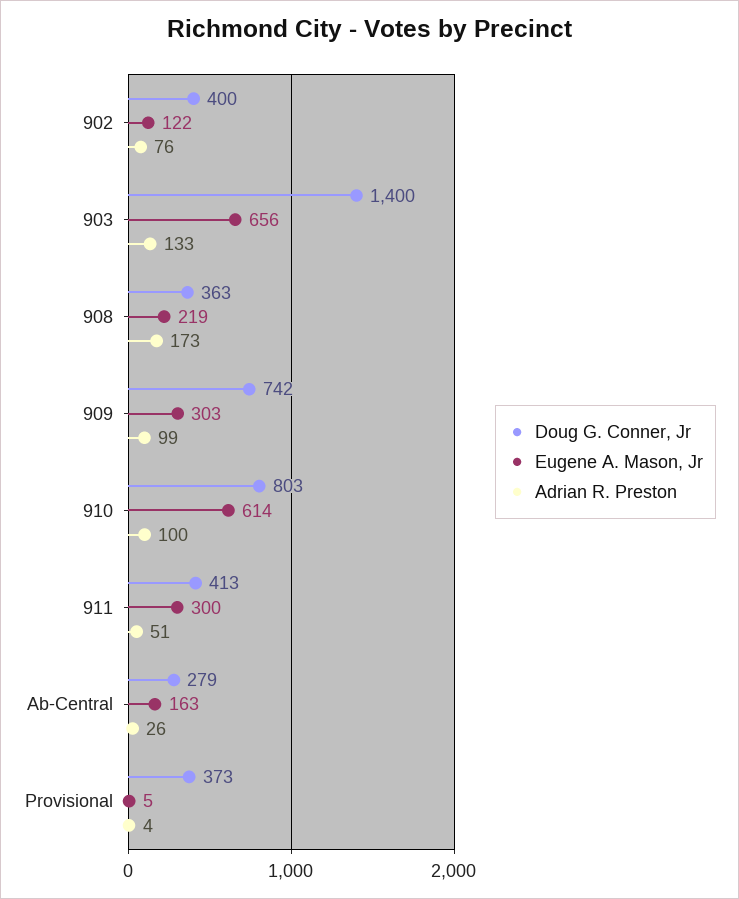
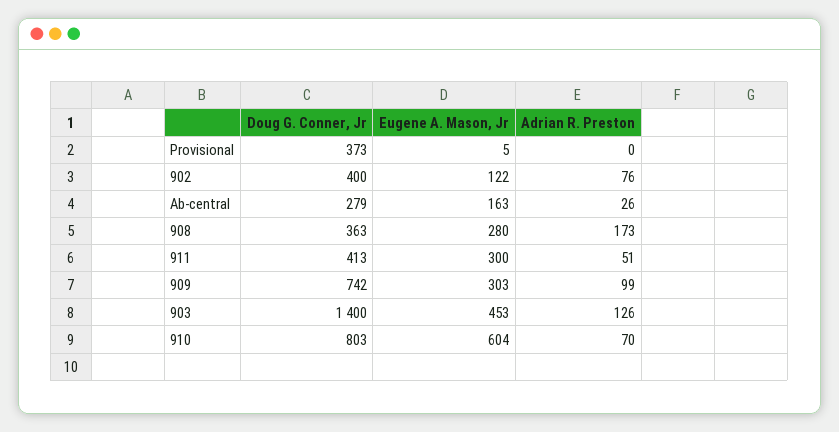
  {
    "Doug G. Conner, Jr": {
      "902": 400,
      "903": 1400,
      "908": 363,
      "909": 742,
      "910": 803,
      "911": 413,
      "Ab-Central": 279,
      "Provisional": 373
    },
    "Eugene A. Mason, Jr": {
      "902": 122,
-     "903": 656,
+     "903": 453,
-     "908": 219,
+     "908": 280,
      "909": 303,
-     "910": 614,
+     "910": 604,
      "911": 300,
      "Ab-Central": 163,
      "Provisional": 5
    },
    "Adrian R. Preston": {
      "902": 76,
-     "903": 133,
+     "903": 126,
      "908": 173,
      "909": 99,
-     "910": 100,
+     "910": 70,
      "911": 51,
      "Ab-Central": 26,
-     "Provisional": 4
+     "Provisional": 0
    }
  }

